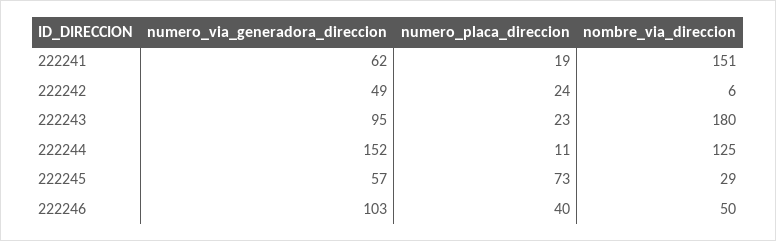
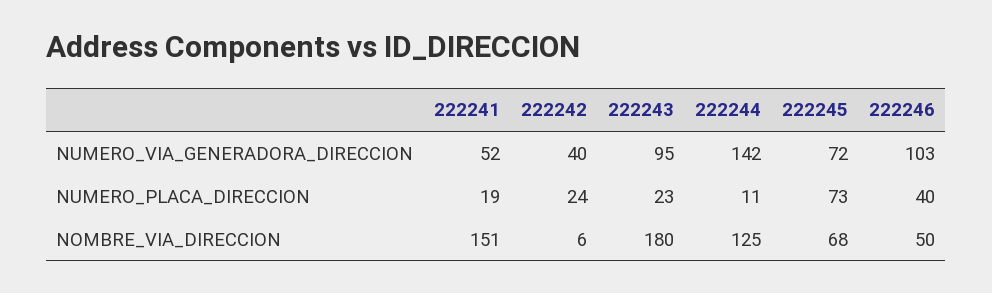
  {
    "numero_via_generadora_direccion": {
-     "222241": 62,
+     "222241": 52,
-     "222242": 49,
+     "222242": 40,
      "222243": 95,
-     "222244": 152,
+     "222244": 142,
-     "222245": 57,
+     "222245": 72,
      "222246": 103
    },
    "numero_placa_direccion": {
      "222241": 19,
      "222242": 24,
      "222243": 23,
      "222244": 11,
      "222245": 73,
      "222246": 40
    },
    "nombre_via_direccion": {
      "222241": 151,
      "222242": 6,
      "222243": 180,
      "222244": 125,
-     "222245": 29,
+     "222245": 68,
      "222246": 50
    }
  }

